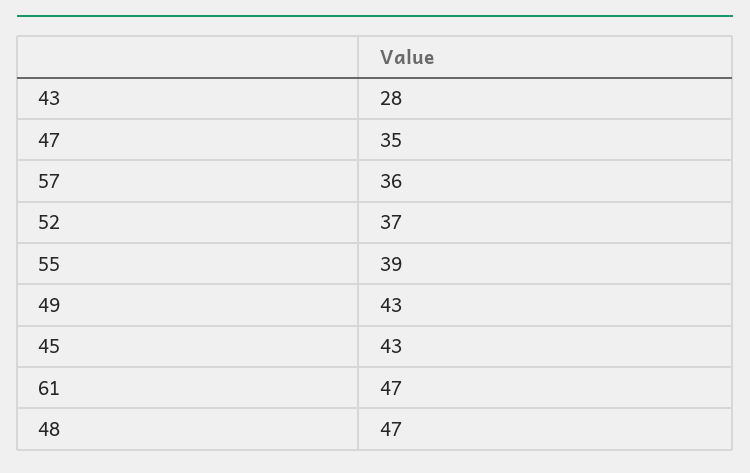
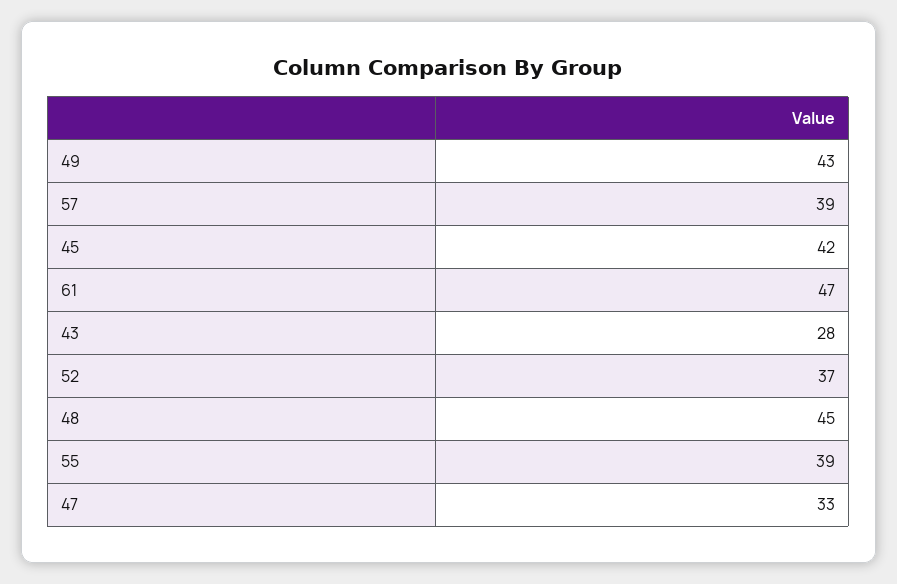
  {
    "43": 28,
-   "47": 35,
+   "47": 33,
-   "57": 36,
+   "57": 39,
    "52": 37,
    "55": 39,
    "49": 43,
-   "45": 43,
+   "45": 42,
    "61": 47,
-   "48": 47
+   "48": 45
  }

